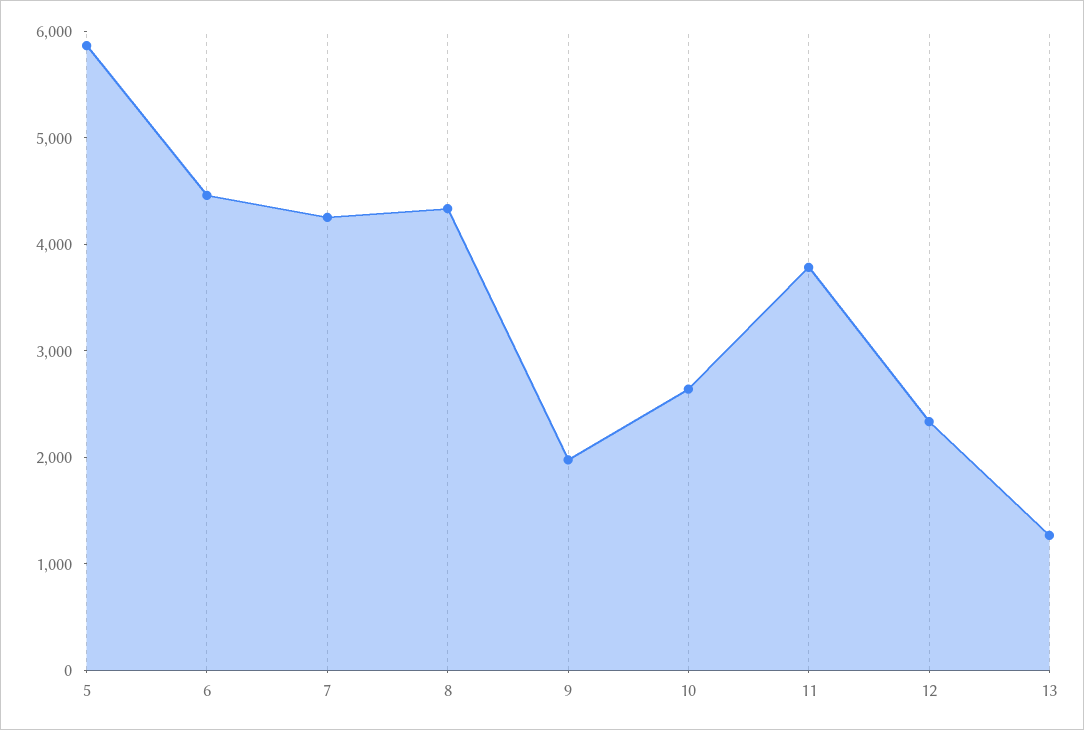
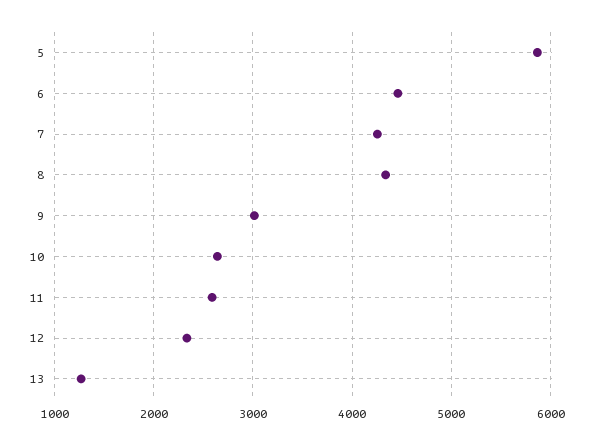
  {
    "5": 5900,
    "6": 4500,
    "7": 4300,
    "8": 4300,
-   "9": 2000,
+   "9": 3000,
    "10": 2600,
-   "11": 3800,
+   "11": 2600,
    "12": 2300,
    "13": 1300
  }

